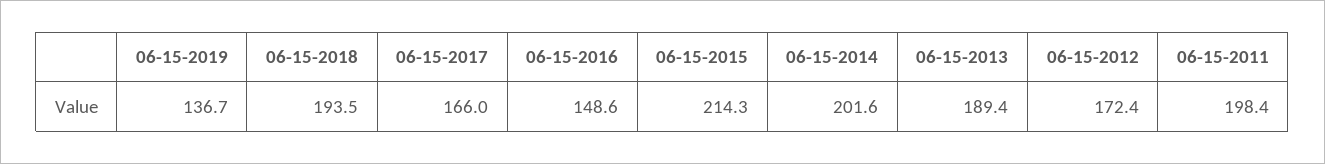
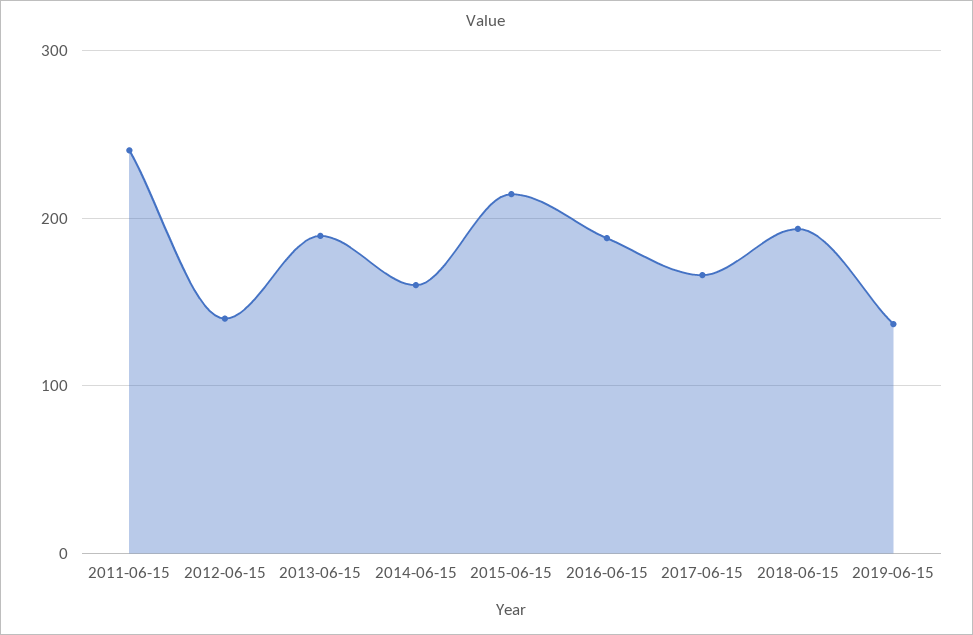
  {
    "06-15-2019": 136.7,
    "06-15-2018": 193.5,
    "06-15-2017": 166,
-   "06-15-2016": 148.6,
+   "06-15-2016": 190,
    "06-15-2015": 214.3,
-   "06-15-2014": 201.6,
+   "06-15-2014": 160,
    "06-15-2013": 189.4,
-   "06-15-2012": 172.4,
+   "06-15-2012": 140,
-   "06-15-2011": 198.4
+   "06-15-2011": 240
  }

